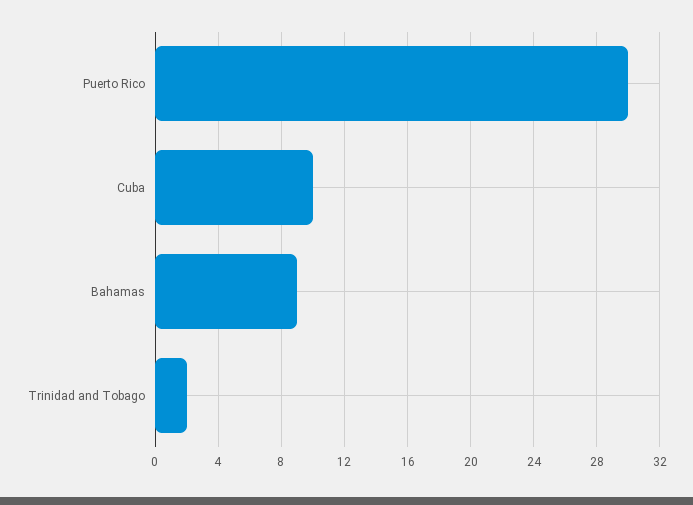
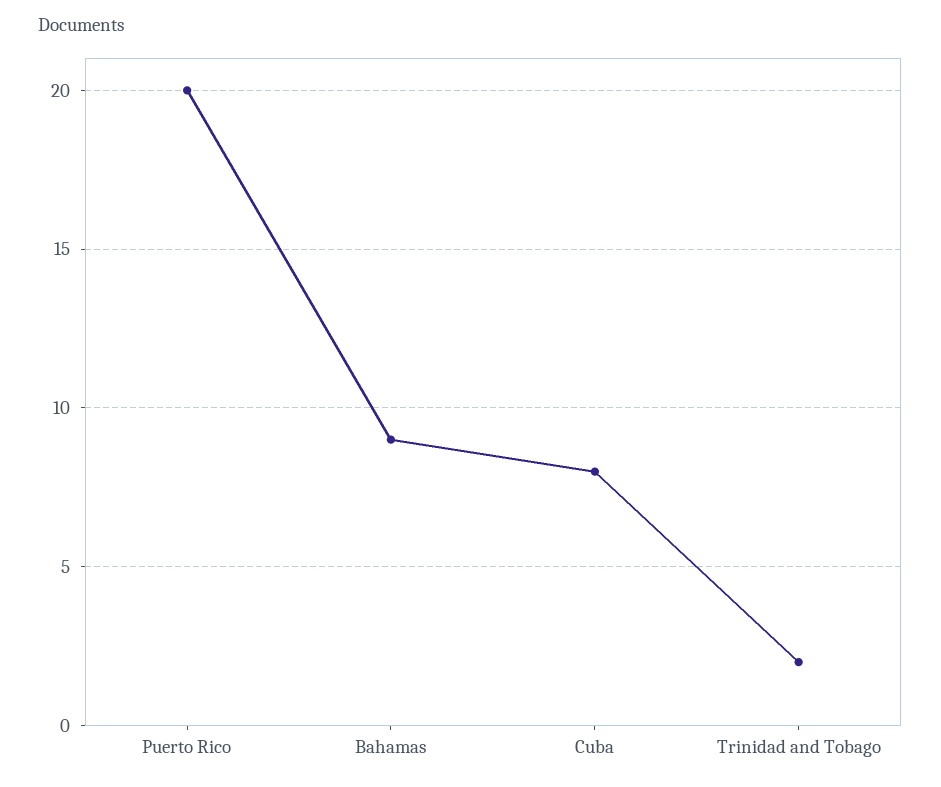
  {
-   "Puerto Rico": 30,
+   "Puerto Rico": 20,
-   "Cuba": 10,
+   "Cuba": 8,
    "Bahamas": 9,
    "Trinidad and Tobago": 2
  }

